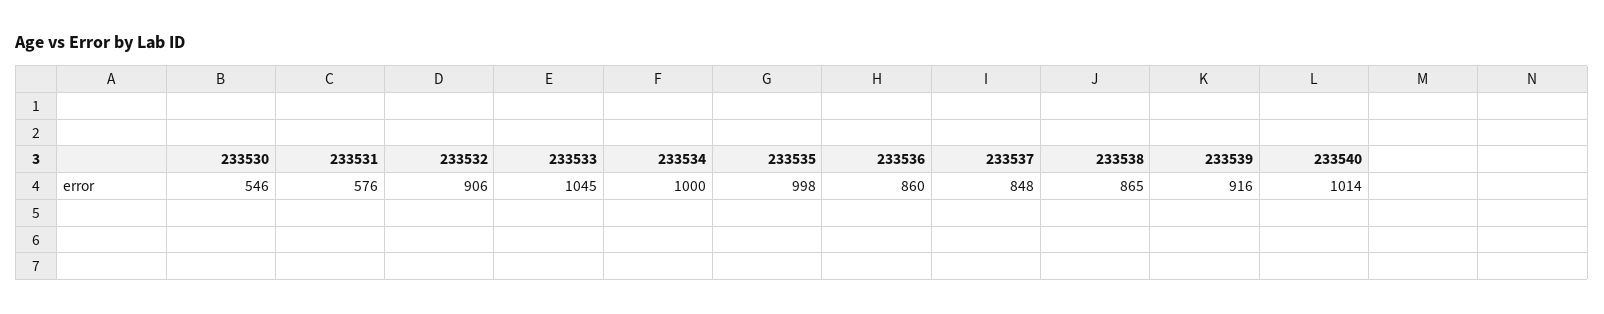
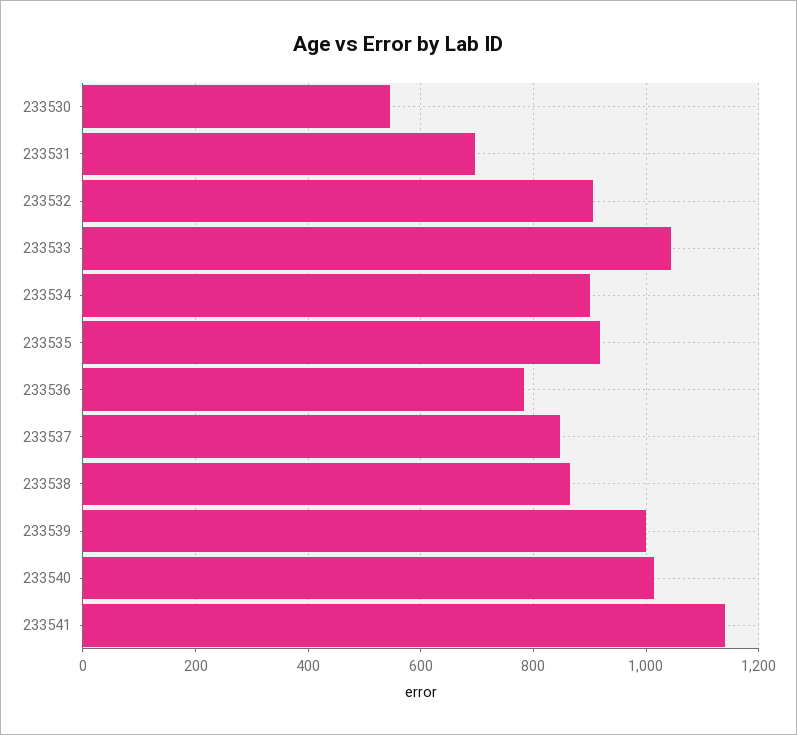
  {
    "233530": 546,
-   "233531": 576,
+   "233531": 700,
    "233532": 906,
    "233533": 1045,
-   "233534": 1000,
+   "233534": 900,
-   "233535": 998,
+   "233535": 920,
-   "233536": 860,
+   "233536": 780,
    "233537": 848,
    "233538": 865,
-   "233539": 916,
+   "233539": 1000,
-   "233540": 1014
+   "233540": 1014,
+   "233541": 1140
  }

